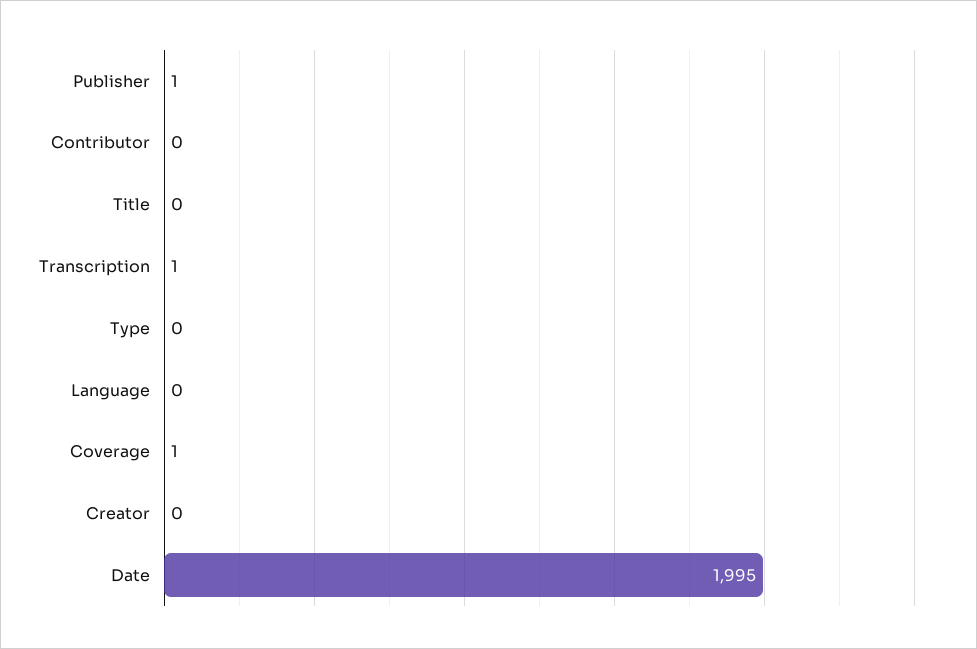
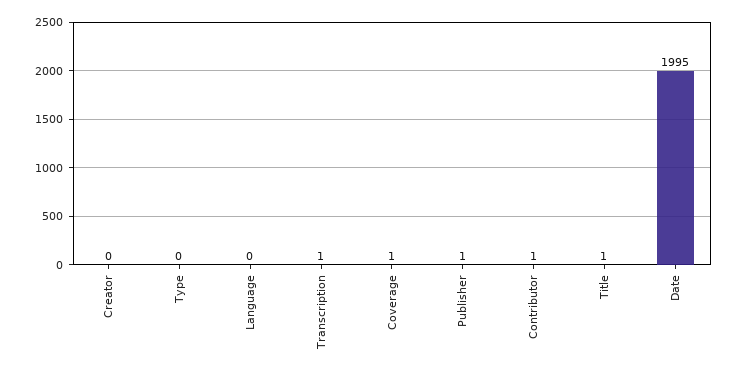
  {
    "Publisher": 1,
-   "Contributor": 0,
+   "Contributor": 1,
-   "Title": 0,
+   "Title": 1,
    "Transcription": 1,
    "Type": 0,
    "Language": 0,
    "Coverage": 1,
    "Creator": 0,
    "Date": 1995
  }

